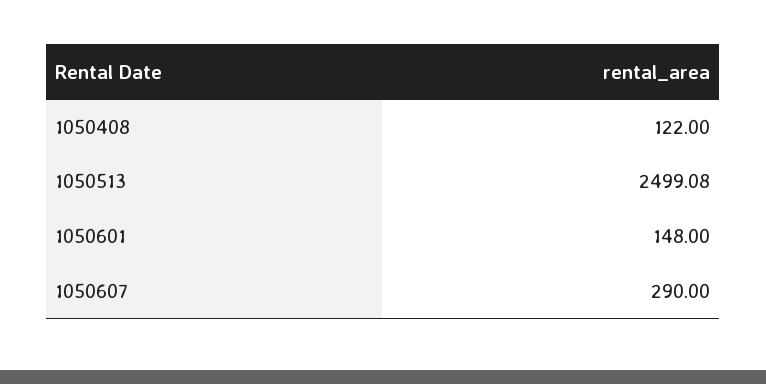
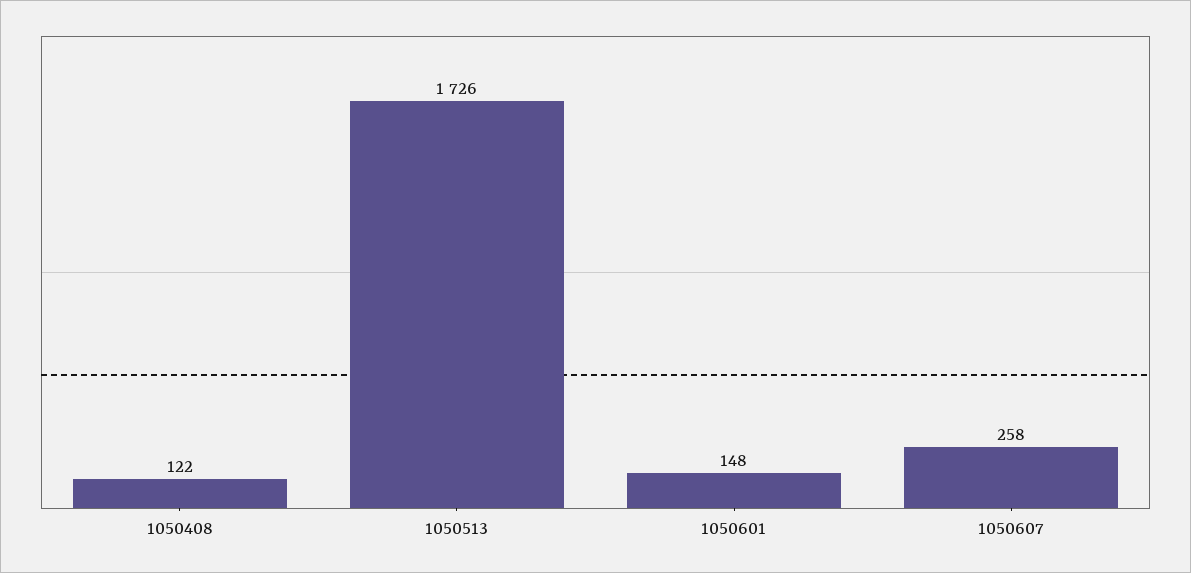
  {
    "1050408": 122,
-   "1050513": 2499.08,
+   "1050513": 1726,
    "1050601": 148,
-   "1050607": 290
+   "1050607": 258
  }

